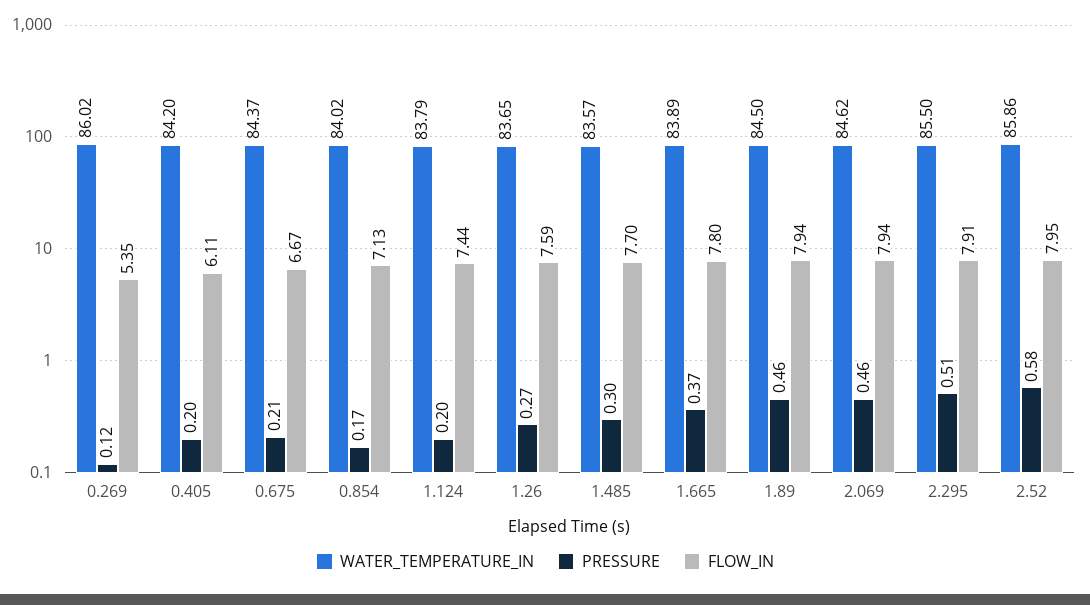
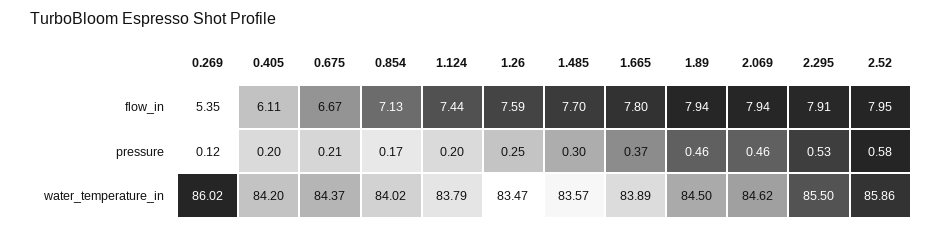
  {
    "WATER_TEMPERATURE_IN": {
      "0.269": 86.02,
      "0.405": 84.2,
      "0.675": 84.37,
      "0.854": 84.02,
      "1.124": 83.79,
-     "1.26": 83.65,
+     "1.26": 83.47,
      "1.485": 83.57,
      "1.665": 83.89,
      "1.89": 84.5,
      "2.069": 84.62,
      "2.295": 85.5,
      "2.52": 85.86
    },
    "PRESSURE": {
      "0.269": 0.12,
      "0.405": 0.2,
      "0.675": 0.21,
      "0.854": 0.17,
      "1.124": 0.2,
-     "1.26": 0.27,
+     "1.26": 0.25,
      "1.485": 0.3,
      "1.665": 0.37,
      "1.89": 0.46,
      "2.069": 0.46,
-     "2.295": 0.51,
+     "2.295": 0.53,
      "2.52": 0.58
    },
    "FLOW_IN": {
      "0.269": 5.35,
      "0.405": 6.11,
      "0.675": 6.67,
      "0.854": 7.13,
      "1.124": 7.44,
      "1.26": 7.59,
      "1.485": 7.7,
      "1.665": 7.8,
      "1.89": 7.94,
      "2.069": 7.94,
      "2.295": 7.91,
      "2.52": 7.95
    }
  }

